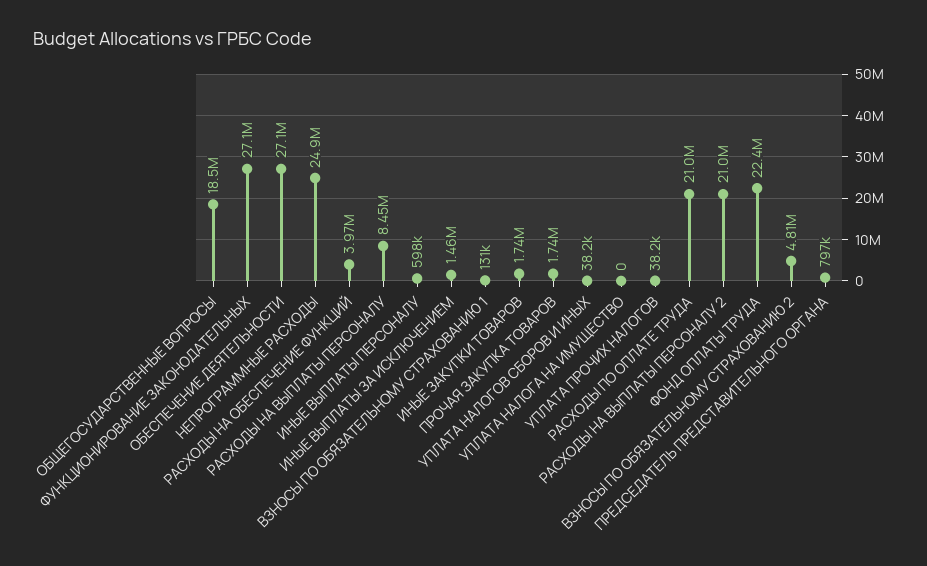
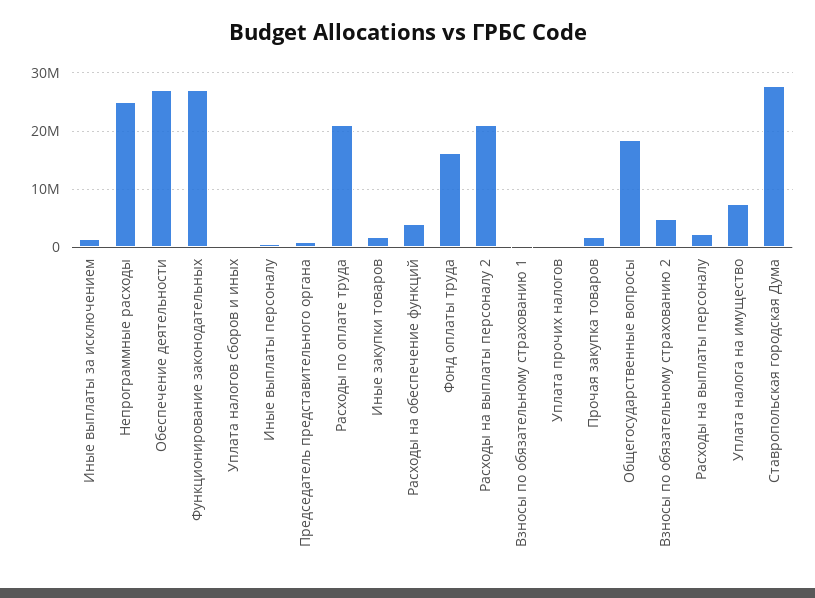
  {
    "ОБЩЕГОСУДАРСТВЕННЫЕ ВОПРОСЫ": 18500000,
    "ФУНКЦИОНИРОВАНИЕ ЗАКОНОДАТЕЛЬНЫХ": 27100000,
    "ОБЕСПЕЧЕНИЕ ДЕЯТЕЛЬНОСТИ": 27100000,
    "НЕПРОГРАММНЫЕ РАСХОДЫ": 24900000,
    "РАСХОДЫ НА ОБЕСПЕЧЕНИЕ ФУНКЦИЙ": 3970000,
-   "РАСХОДЫ НА ВЫПЛАТЫ ПЕРСОНАЛУ": 8450000,
+   "РАСХОДЫ НА ВЫПЛАТЫ ПЕРСОНАЛУ": 2000000,
    "ИНЫЕ ВЫПЛАТЫ ПЕРСОНАЛУ": 598000,
    "ИНЫЕ ВЫПЛАТЫ ЗА ИСКЛЮЧЕНИЕМ": 1460000,
    "ВЗНОСЫ ПО ОБЯЗАТЕЛЬНОМУ СТРАХОВАНИЮ 1": 131000,
    "ИНЫЕ ЗАКУПКИ ТОВАРОВ": 1740000,
    "ПРОЧАЯ ЗАКУПКА ТОВАРОВ": 1740000,
    "УПЛАТА НАЛОГОВ СБОРОВ И ИНЫХ": 38200,
-   "УПЛАТА НАЛОГА НА ИМУЩЕСТВО": 0,
+   "УПЛАТА НАЛОГА НА ИМУЩЕСТВО": 8000000,
    "УПЛАТА ПРОЧИХ НАЛОГОВ": 38200,
    "РАСХОДЫ ПО ОПЛАТЕ ТРУДА": 21000000,
    "РАСХОДЫ НА ВЫПЛАТЫ ПЕРСОНАЛУ 2": 21000000,
-   "ФОНД ОПЛАТЫ ТРУДА": 22400000,
+   "ФОНД ОПЛАТЫ ТРУДА": 16000000,
    "ВЗНОСЫ ПО ОБЯЗАТЕЛЬНОМУ СТРАХОВАНИЮ 2": 4810000,
-   "ПРЕДСЕДАТЕЛЬ ПРЕДСТАВИТЕЛЬНОГО ОРГАНА": 797000
+   "ПРЕДСЕДАТЕЛЬ ПРЕДСТАВИТЕЛЬНОГО ОРГАНА": 797000,
+   "Ставропольская городская Дума": 28000000
  }

